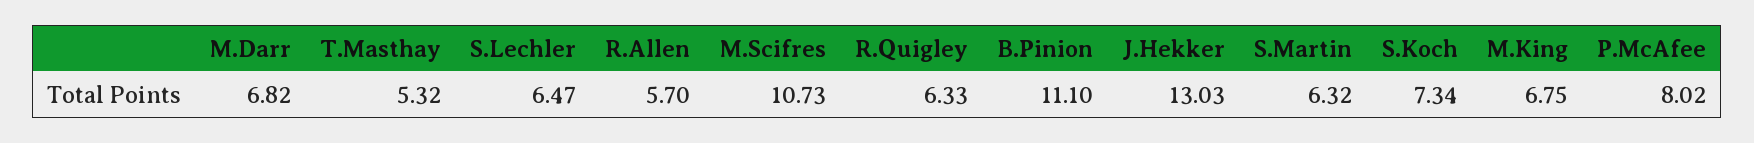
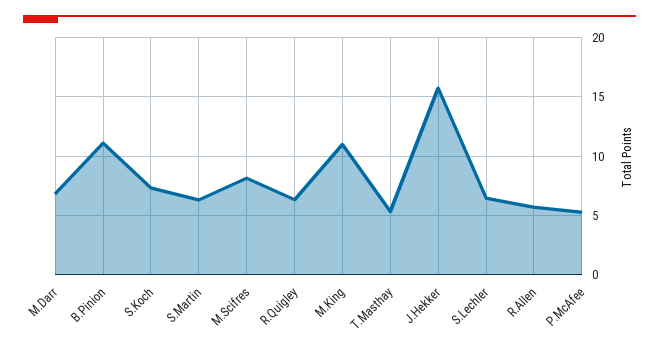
  {
    "M.Darr": 6.82,
    "T.Masthay": 5.32,
    "S.Lechler": 6.47,
    "R.Allen": 5.7,
-   "M.Scifres": 10.73,
+   "M.Scifres": 8,
    "R.Quigley": 6.33,
    "B.Pinion": 11.1,
-   "J.Hekker": 13.03,
+   "J.Hekker": 16,
    "S.Martin": 6.32,
    "S.Koch": 7.34,
-   "M.King": 6.75,
+   "M.King": 11,
-   "P.McAfee": 8.02
+   "P.McAfee": 5
  }

